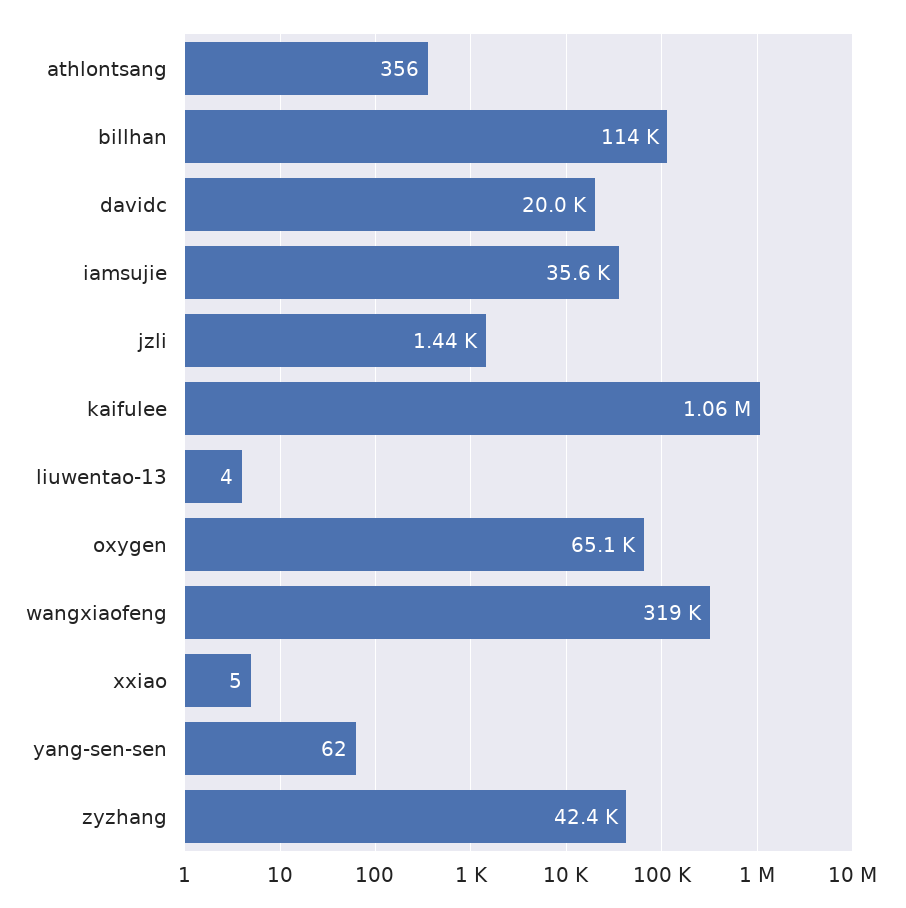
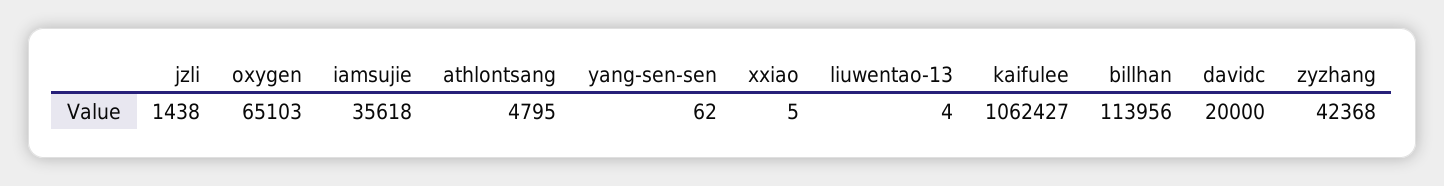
  {
-   "athlontsang": 356,
+   "athlontsang": 4795,
    "billhan": 113956,
    "davidc": 20000,
    "iamsujie": 35618,
    "jzli": 1438,
    "kaifulee": 1062427,
    "liuwentao-13": 4,
    "oxygen": 65103,
-   "wangxiaofeng": 319000,
    "xxiao": 5,
    "yang-sen-sen": 62,
    "zyzhang": 42368
  }

